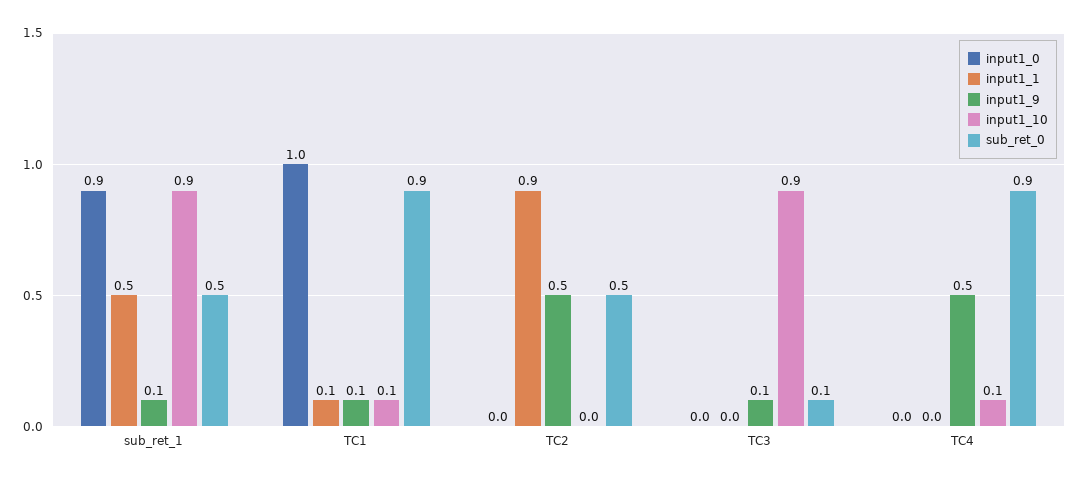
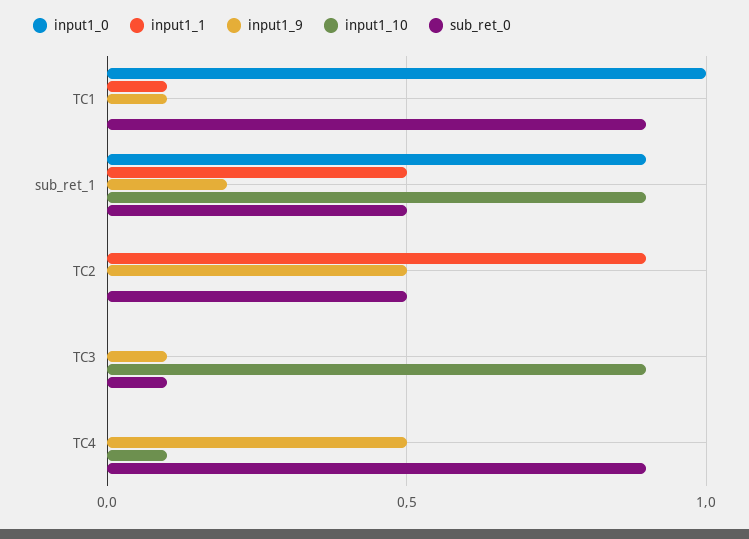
  {
    "input1_0": {
      "sub_ret_1": 0.9,
      "TC1": 1,
      "TC2": 0,
      "TC3": 0,
      "TC4": 0
    },
    "input1_1": {
      "sub_ret_1": 0.5,
      "TC1": 0.1,
      "TC2": 0.9,
      "TC3": 0,
      "TC4": 0
    },
    "input1_9": {
-     "sub_ret_1": 0.1,
+     "sub_ret_1": 0.2,
      "TC1": 0.1,
      "TC2": 0.5,
      "TC3": 0.1,
      "TC4": 0.5
    },
    "input1_10": {
      "sub_ret_1": 0.9,
-     "TC1": 0.1,
+     "TC1": 0,
      "TC2": 0,
      "TC3": 0.9,
      "TC4": 0.1
    },
    "sub_ret_0": {
      "sub_ret_1": 0.5,
      "TC1": 0.9,
      "TC2": 0.5,
      "TC3": 0.1,
      "TC4": 0.9
    }
  }

